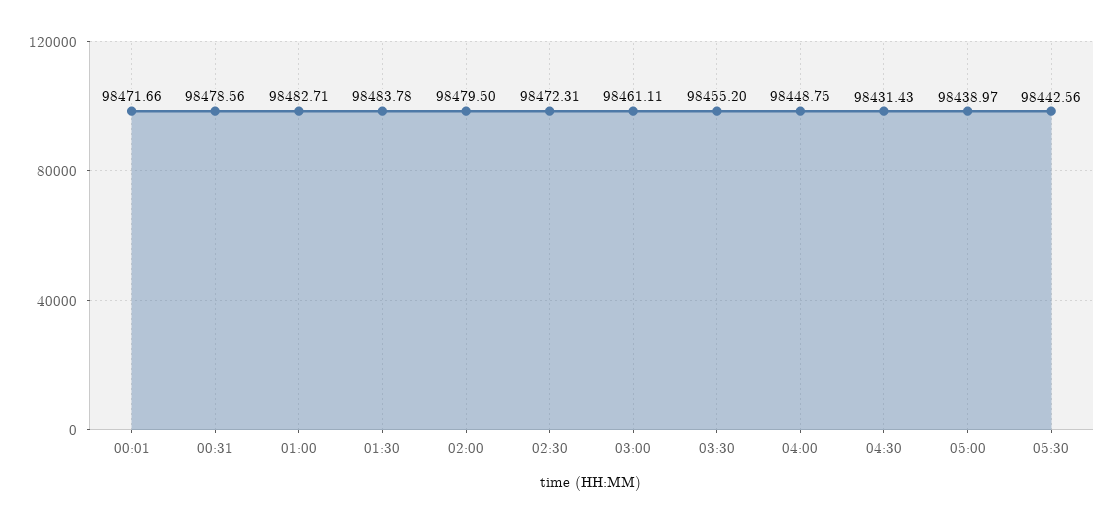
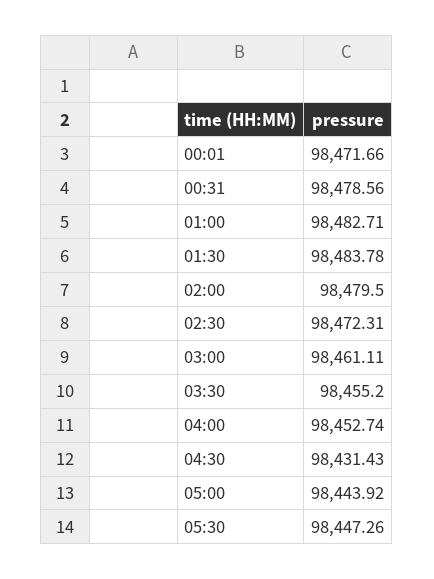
  {
    "00:01": 98471.66,
    "00:31": 98478.56,
    "01:00": 98482.71,
    "01:30": 98483.78,
    "02:00": 98479.5,
    "02:30": 98472.31,
    "03:00": 98461.11,
    "03:30": 98455.2,
-   "04:00": 98448.75,
+   "04:00": 98452.74,
    "04:30": 98431.43,
-   "05:00": 98438.97,
+   "05:00": 98443.92,
-   "05:30": 98442.56
+   "05:30": 98447.26
  }

